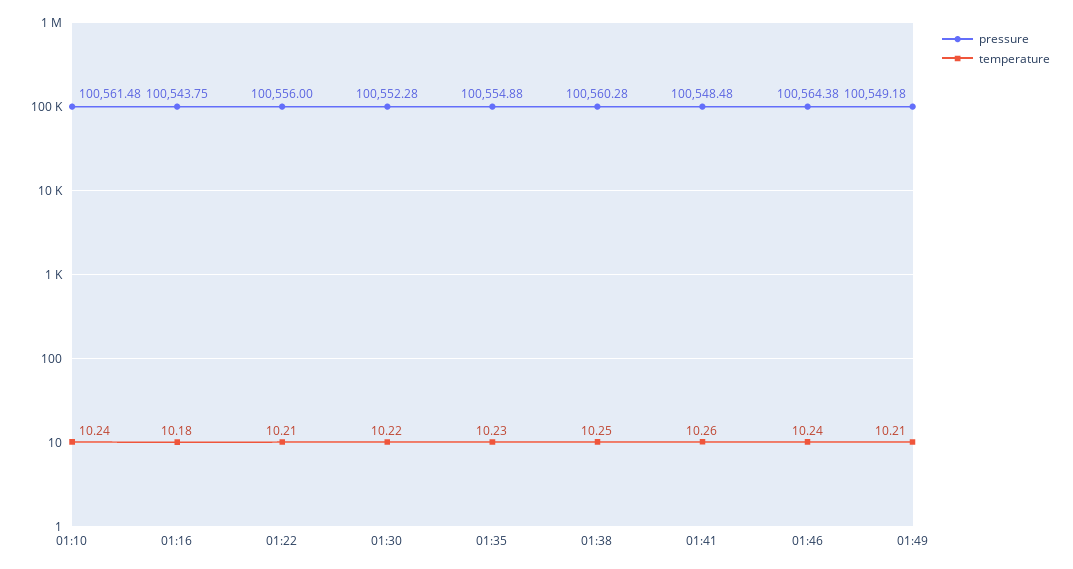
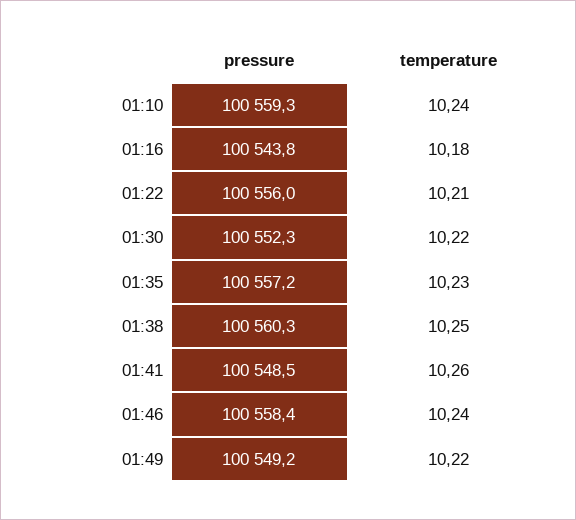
  {
    "pressure": {
-     "01:10": 100561.48,
+     "01:10": 100559.3,
      "01:16": 100543.75,
      "01:22": 100556,
      "01:30": 100552.28,
-     "01:35": 100554.88,
+     "01:35": 100557.2,
      "01:38": 100560.28,
      "01:41": 100548.48,
-     "01:46": 100564.38,
+     "01:46": 100558.4,
      "01:49": 100549.18
    },
    "temperature": {
      "01:10": 10.24,
      "01:16": 10.18,
      "01:22": 10.21,
      "01:30": 10.22,
      "01:35": 10.23,
      "01:38": 10.25,
      "01:41": 10.26,
      "01:46": 10.24,
-     "01:49": 10.21
+     "01:49": 10.22
    }
  }

